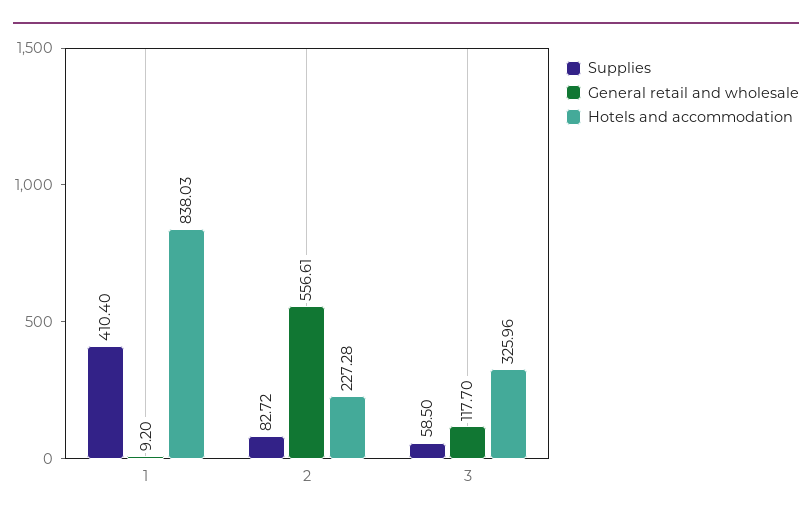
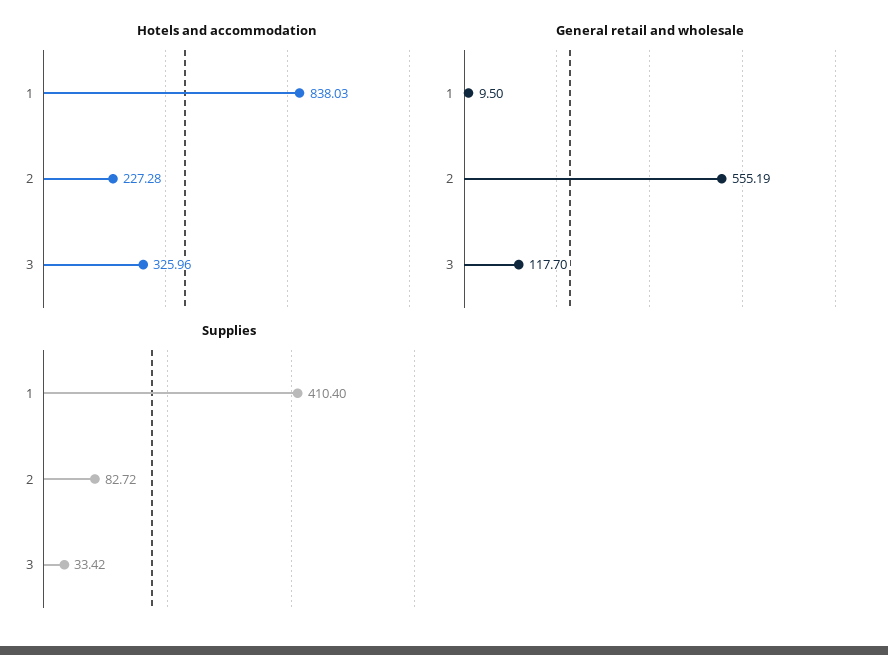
  {
    "Supplies": {
      "1": 410.4,
      "2": 82.72,
-     "3": 58.5
+     "3": 33.42
    },
    "General retail and wholesale": {
-     "1": 9.2,
+     "1": 9.5,
-     "2": 556.61,
+     "2": 555.19,
      "3": 117.7
    },
    "Hotels and accommodation": {
      "1": 838.03,
      "2": 227.28,
      "3": 325.96
    }
  }

